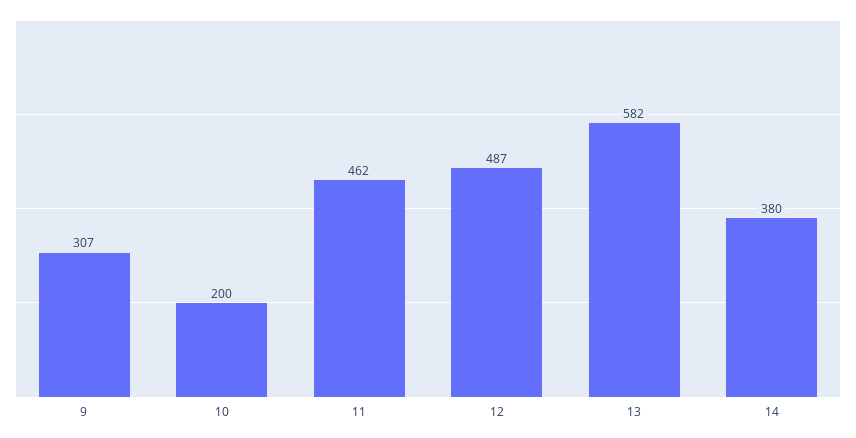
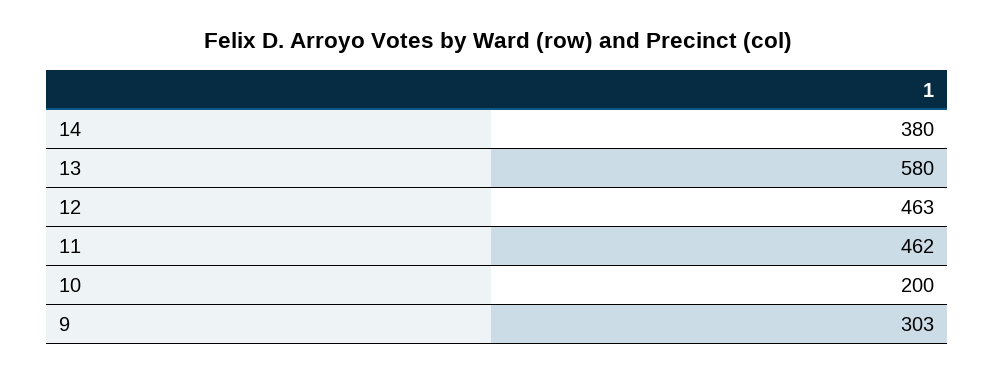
  {
-   "9": 307,
+   "9": 303,
    "10": 200,
    "11": 462,
-   "12": 487,
+   "12": 463,
-   "13": 582,
+   "13": 580,
    "14": 380
  }

